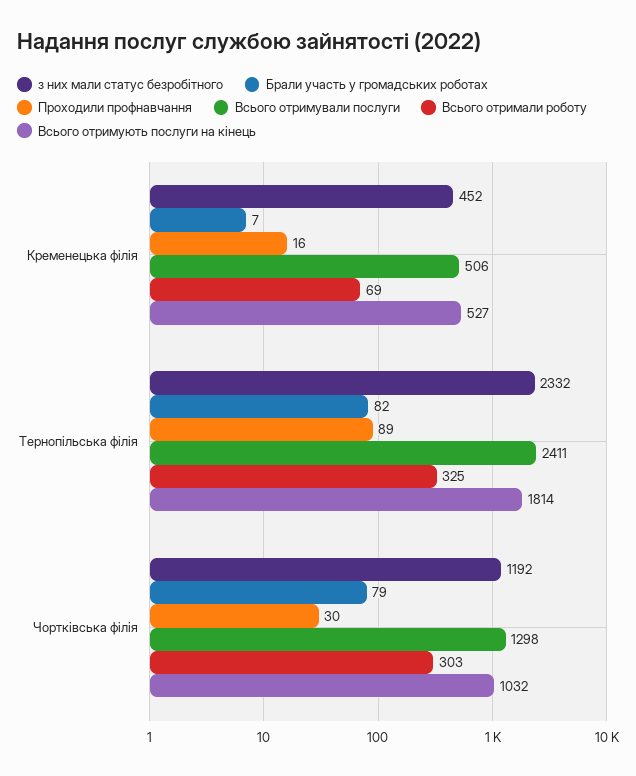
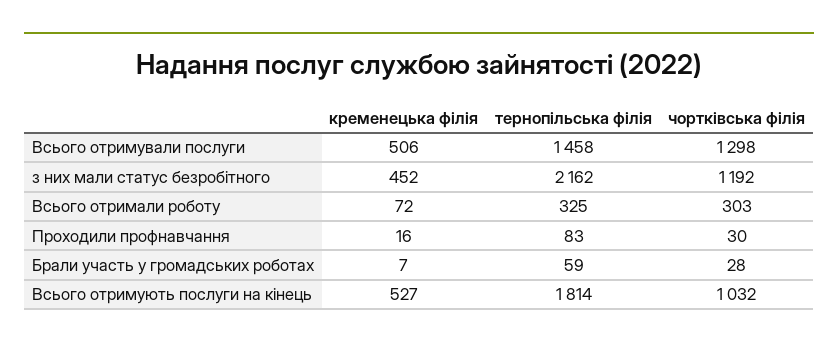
  {
    "з них мали статус безробітного": {
      "Кременецька філія": 452,
-     "Тернопільська філія": 2332,
+     "Тернопільська філія": 2162,
      "Чортківська філія": 1192
    },
    "Брали участь у громадських роботах": {
      "Кременецька філія": 7,
-     "Тернопільська філія": 82,
+     "Тернопільська філія": 59,
-     "Чортківська філія": 79
+     "Чортківська філія": 28
    },
    "Проходили профнавчання": {
      "Кременецька філія": 16,
-     "Тернопільська філія": 89,
+     "Тернопільська філія": 83,
      "Чортківська філія": 30
    },
    "Всього отримували послуги": {
      "Кременецька філія": 506,
-     "Тернопільська філія": 2411,
+     "Тернопільська філія": 1458,
      "Чортківська філія": 1298
    },
    "Всього отримали роботу": {
-     "Кременецька філія": 69,
+     "Кременецька філія": 72,
      "Тернопільська філія": 325,
      "Чортківська філія": 303
    },
    "Всього отримують послуги на кінець": {
      "Кременецька філія": 527,
      "Тернопільська філія": 1814,
      "Чортківська філія": 1032
    }
  }

